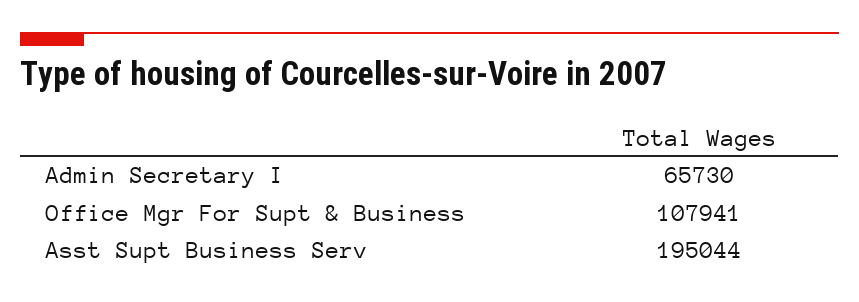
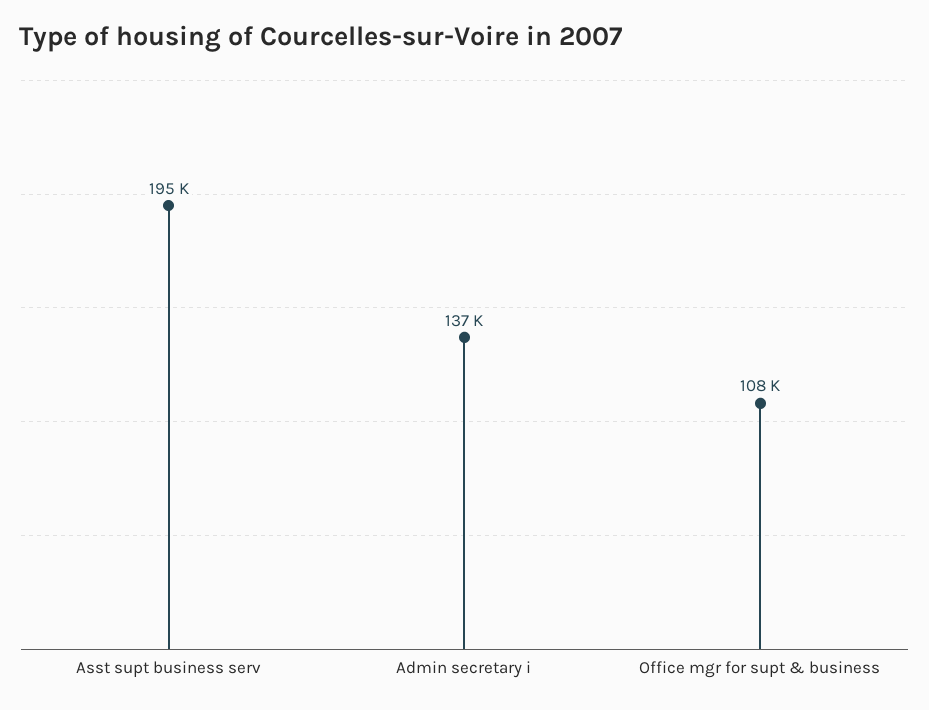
  {
-   "Admin Secretary I": 65730,
+   "Admin Secretary I": 137000,
    "Office Mgr For Supt & Business": 107941,
    "Asst Supt Business Serv": 195044
  }

